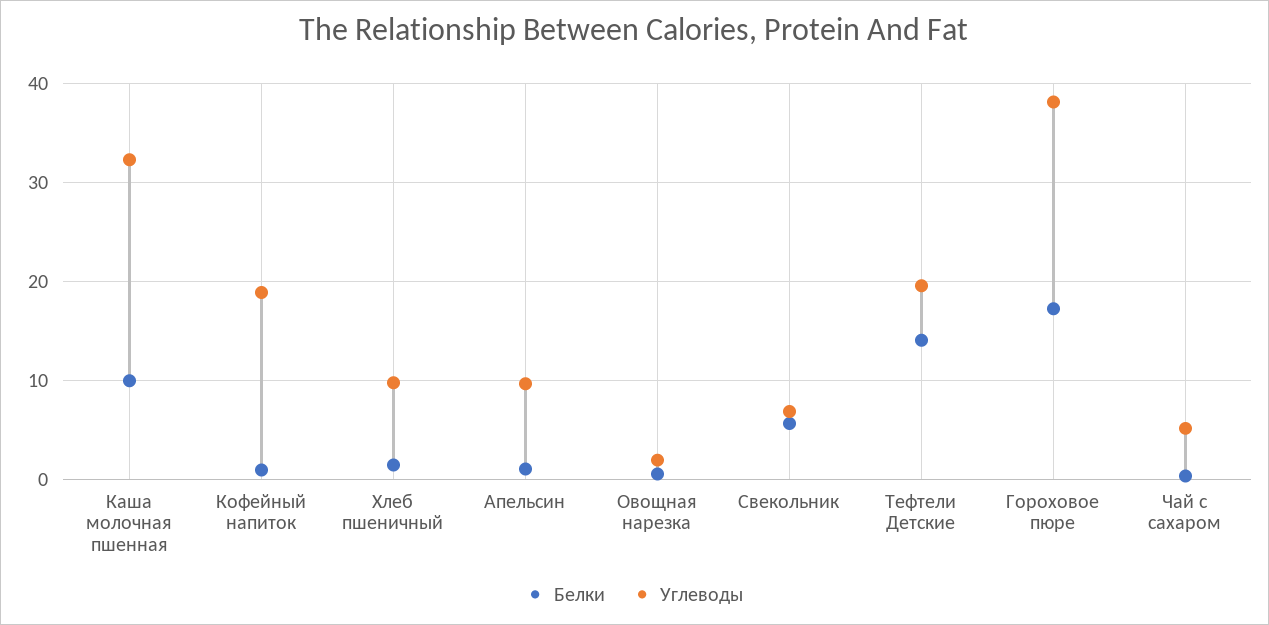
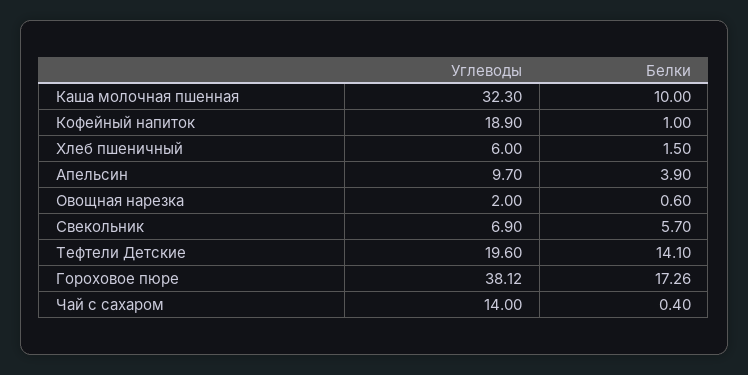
  {
    "Белки": {
      "Каша молочная пшенная": 10,
      "Кофейный напиток": 1,
      "Хлеб пшеничный": 1.5,
-     "Апельсин": 1,
+     "Апельсин": 3.9,
      "Овощная нарезка": 0.6,
      "Свекольник": 5.7,
      "Тефтели Детские": 14.1,
      "Гороховое пюре": 17.26,
      "Чай с сахаром": 0.4
    },
    "Углеводы": {
      "Каша молочная пшенная": 32.3,
      "Кофейный напиток": 18.9,
-     "Хлеб пшеничный": 10,
+     "Хлеб пшеничный": 6,
      "Апельсин": 9.7,
      "Овощная нарезка": 2,
      "Свекольник": 6.9,
      "Тефтели Детские": 19.6,
      "Гороховое пюре": 38.12,
-     "Чай с сахаром": 5
+     "Чай с сахаром": 14
    }
  }

